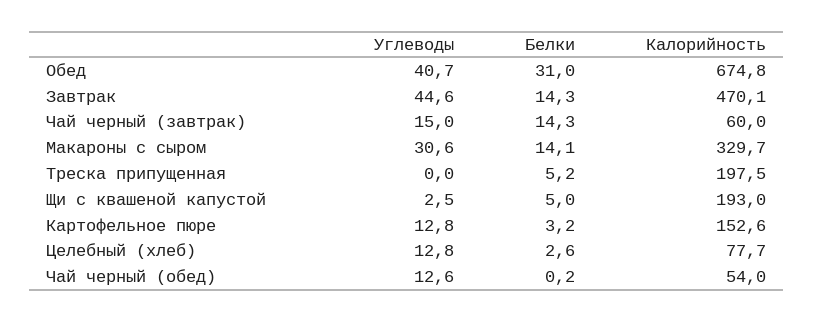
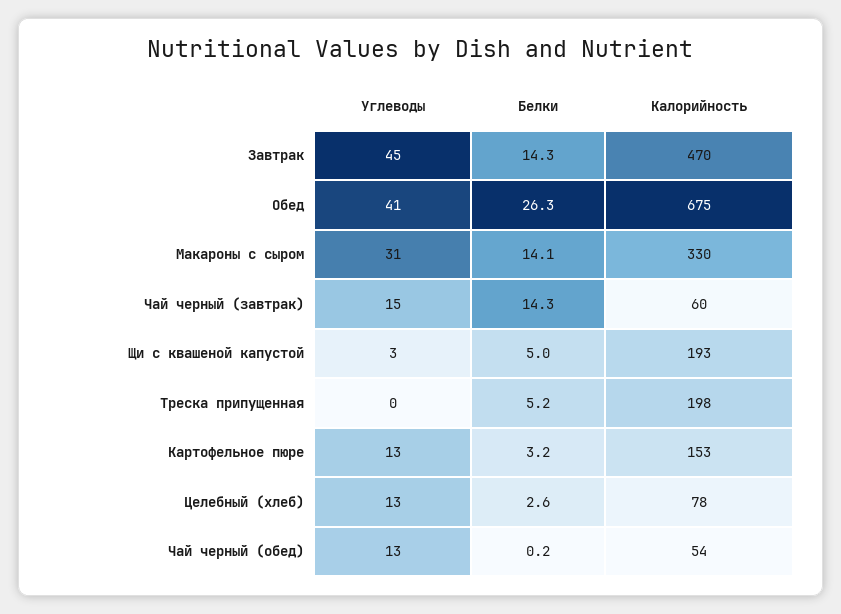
  {
    "Углеводы": {
      "Обед": 40.7,
      "Завтрак": 44.6,
      "Чай черный (завтрак)": 15,
      "Макароны с сыром": 30.6,
      "Треска припущенная": 0,
      "Щи с квашеной капустой": 2.5,
      "Картофельное пюре": 12.8,
      "Целебный (хлеб)": 12.8,
      "Чай черный (обед)": 12.6
    },
    "Белки": {
-     "Обед": 31,
+     "Обед": 26.3,
      "Завтрак": 14.3,
      "Чай черный (завтрак)": 14.3,
      "Макароны с сыром": 14.1,
      "Треска припущенная": 5.2,
      "Щи с квашеной капустой": 5,
      "Картофельное пюре": 3.2,
      "Целебный (хлеб)": 2.6,
      "Чай черный (обед)": 0.2
    },
    "Калорийность": {
      "Обед": 674.8,
      "Завтрак": 470.1,
      "Чай черный (завтрак)": 60,
      "Макароны с сыром": 329.7,
      "Треска припущенная": 197.5,
      "Щи с квашеной капустой": 193,
      "Картофельное пюре": 152.6,
      "Целебный (хлеб)": 77.7,
      "Чай черный (обед)": 54
    }
  }

